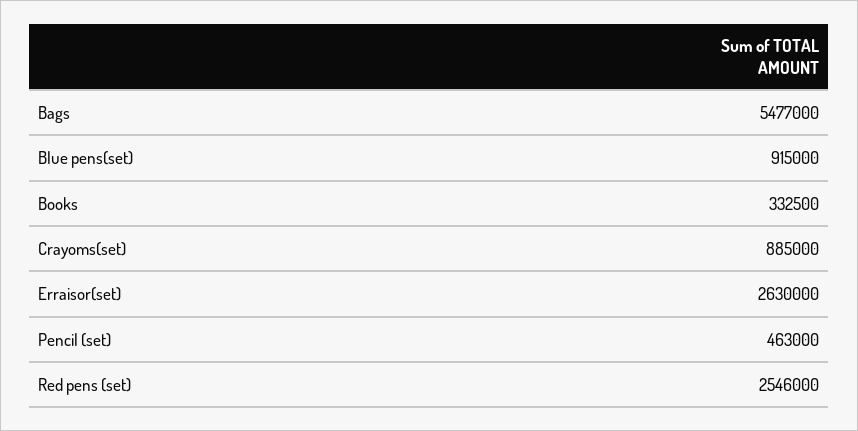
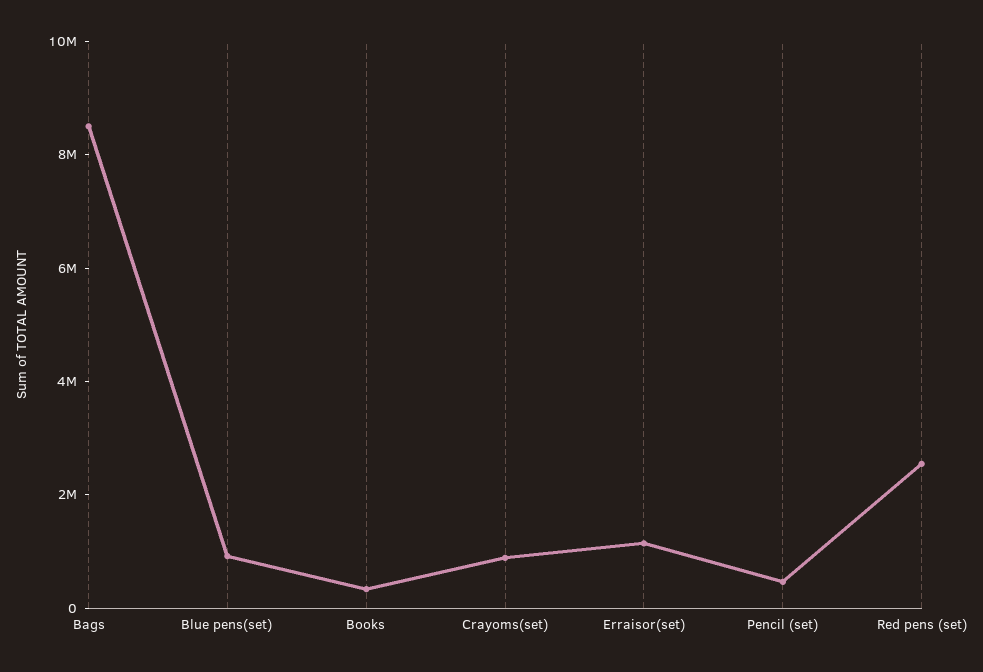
  {
-   "Bags": 5477000,
+   "Bags": 8500000,
    "Blue pens(set)": 915000,
    "Books": 332500,
    "Crayoms(set)": 885000,
-   "Erraisor(set)": 2630000,
+   "Erraisor(set)": 1000000,
    "Pencil (set)": 463000,
    "Red pens (set)": 2546000
  }

